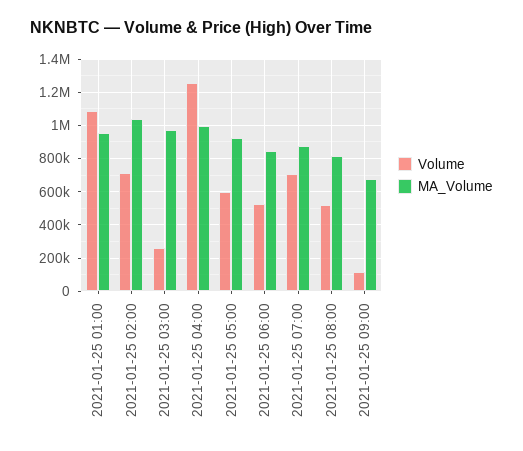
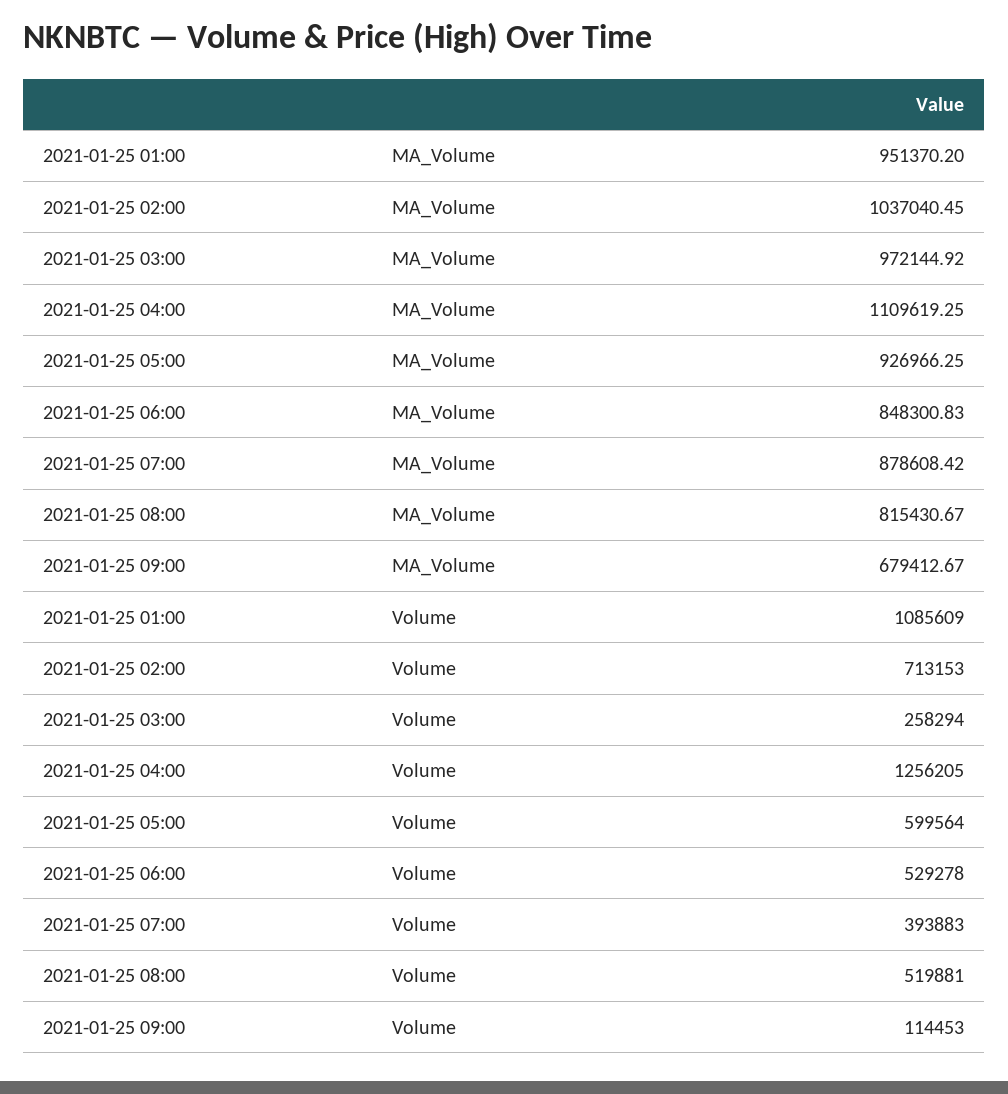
  {
    "Volume": {
      "2021-01-25 01:00": 1085609,
      "2021-01-25 02:00": 713153,
      "2021-01-25 03:00": 258294,
      "2021-01-25 04:00": 1256205,
      "2021-01-25 05:00": 599564,
      "2021-01-25 06:00": 529278,
-     "2021-01-25 07:00": 700000,
+     "2021-01-25 07:00": 393883,
      "2021-01-25 08:00": 519881,
      "2021-01-25 09:00": 114453
    },
    "MA_Volume": {
      "2021-01-25 01:00": 951370.2,
      "2021-01-25 02:00": 1037040.45,
      "2021-01-25 03:00": 972144.92,
-     "2021-01-25 04:00": 1000000,
+     "2021-01-25 04:00": 1109619.25,
      "2021-01-25 05:00": 926966.25,
      "2021-01-25 06:00": 848300.83,
      "2021-01-25 07:00": 878608.42,
      "2021-01-25 08:00": 815430.67,
      "2021-01-25 09:00": 679412.67
    }
  }

